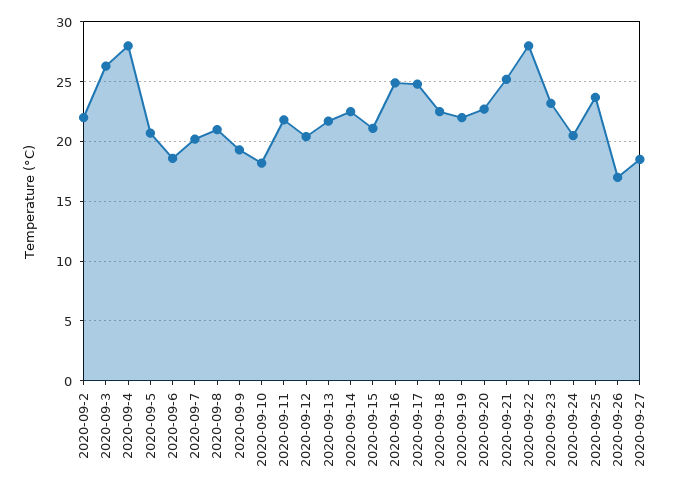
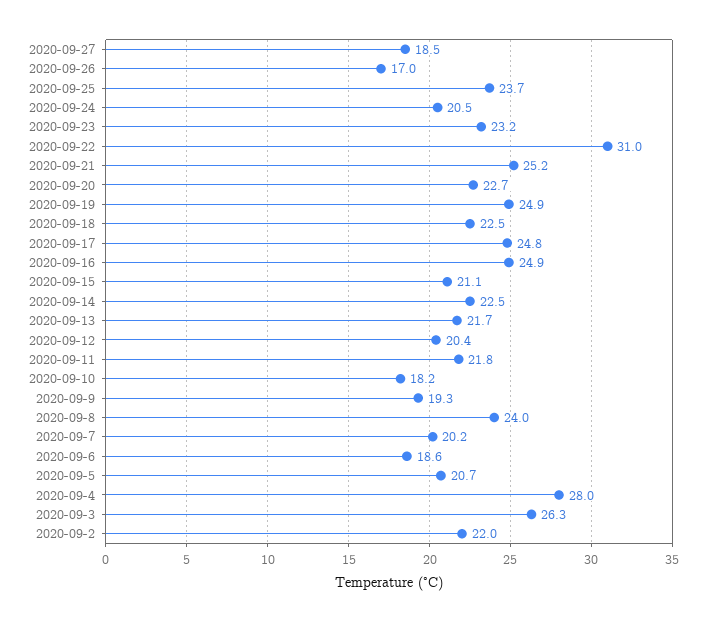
  {
    "2020-09-2": 22,
    "2020-09-3": 26.3,
    "2020-09-4": 28,
    "2020-09-5": 20.7,
    "2020-09-6": 18.6,
    "2020-09-7": 20.2,
-   "2020-09-8": 21,
+   "2020-09-8": 24,
    "2020-09-9": 19.3,
    "2020-09-10": 18.2,
    "2020-09-11": 21.8,
    "2020-09-12": 20.4,
    "2020-09-13": 21.7,
    "2020-09-14": 22.5,
    "2020-09-15": 21.1,
    "2020-09-16": 24.9,
    "2020-09-17": 24.8,
    "2020-09-18": 22.5,
-   "2020-09-19": 22,
+   "2020-09-19": 24.9,
    "2020-09-20": 22.7,
    "2020-09-21": 25.2,
-   "2020-09-22": 28,
+   "2020-09-22": 31,
    "2020-09-23": 23.2,
    "2020-09-24": 20.5,
    "2020-09-25": 23.7,
    "2020-09-26": 17,
    "2020-09-27": 18.5
  }

